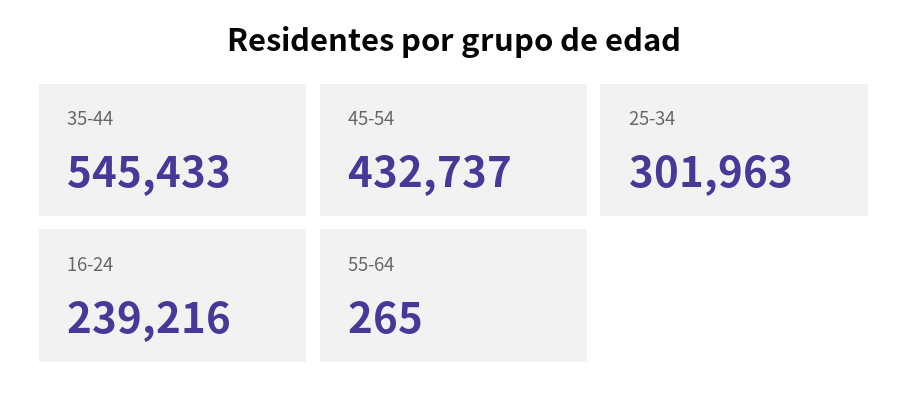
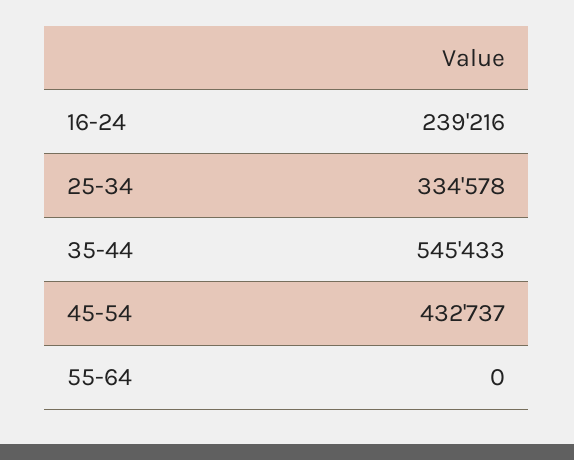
  {
    "35-44": 545433,
    "45-54": 432737,
-   "25-34": 301963,
+   "25-34": 334578,
    "16-24": 239216,
-   "55-64": 265
+   "55-64": 0
  }

